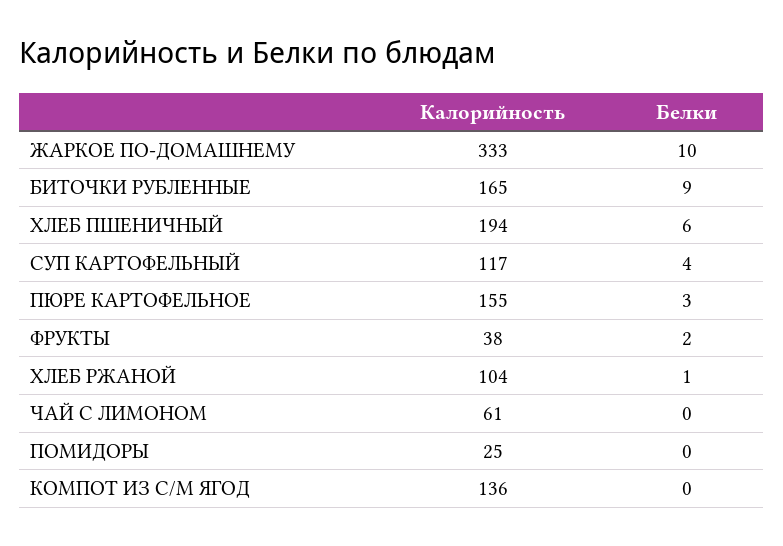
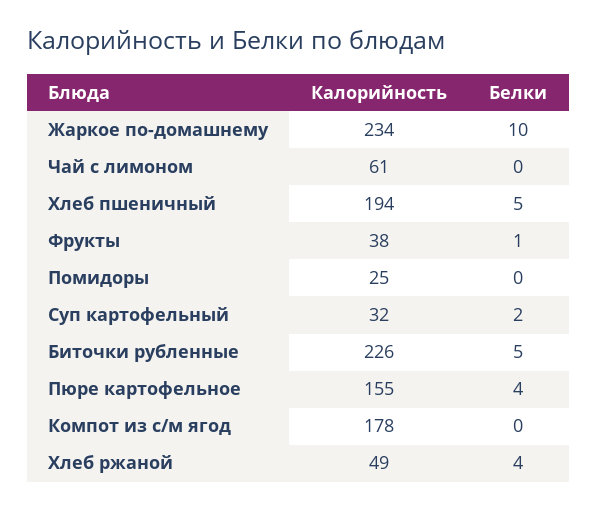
  {
    "Калорийность": {
-     "ЖАРКОЕ ПО-ДОМАШНЕМУ": 333,
+     "ЖАРКОЕ ПО-ДОМАШНЕМУ": 234,
-     "БИТОЧКИ РУБЛЕННЫЕ": 165,
+     "БИТОЧКИ РУБЛЕННЫЕ": 226,
      "ХЛЕБ ПШЕНИЧНЫЙ": 194,
-     "СУП КАРТОФЕЛЬНЫЙ": 117,
+     "СУП КАРТОФЕЛЬНЫЙ": 32,
      "ПЮРЕ КАРТОФЕЛЬНОЕ": 155,
      "ФРУКТЫ": 38,
-     "ХЛЕБ РЖАНОЙ": 104,
+     "ХЛЕБ РЖАНОЙ": 49,
      "ЧАЙ С ЛИМОНОМ": 61,
      "ПОМИДОРЫ": 25,
-     "КОМПОТ ИЗ С/М ЯГОД": 136
+     "КОМПОТ ИЗ С/М ЯГОД": 178
    },
    "Белки": {
      "ЖАРКОЕ ПО-ДОМАШНЕМУ": 10,
-     "БИТОЧКИ РУБЛЕННЫЕ": 9,
+     "БИТОЧКИ РУБЛЕННЫЕ": 5,
-     "ХЛЕБ ПШЕНИЧНЫЙ": 6,
+     "ХЛЕБ ПШЕНИЧНЫЙ": 5,
-     "СУП КАРТОФЕЛЬНЫЙ": 4,
+     "СУП КАРТОФЕЛЬНЫЙ": 2,
-     "ПЮРЕ КАРТОФЕЛЬНОЕ": 3,
+     "ПЮРЕ КАРТОФЕЛЬНОЕ": 4,
-     "ФРУКТЫ": 2,
+     "ФРУКТЫ": 1,
-     "ХЛЕБ РЖАНОЙ": 1,
+     "ХЛЕБ РЖАНОЙ": 4,
      "ЧАЙ С ЛИМОНОМ": 0,
      "ПОМИДОРЫ": 0,
      "КОМПОТ ИЗ С/М ЯГОД": 0
    }
  }

